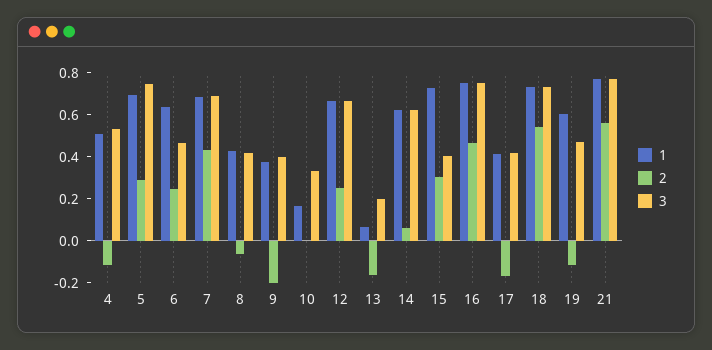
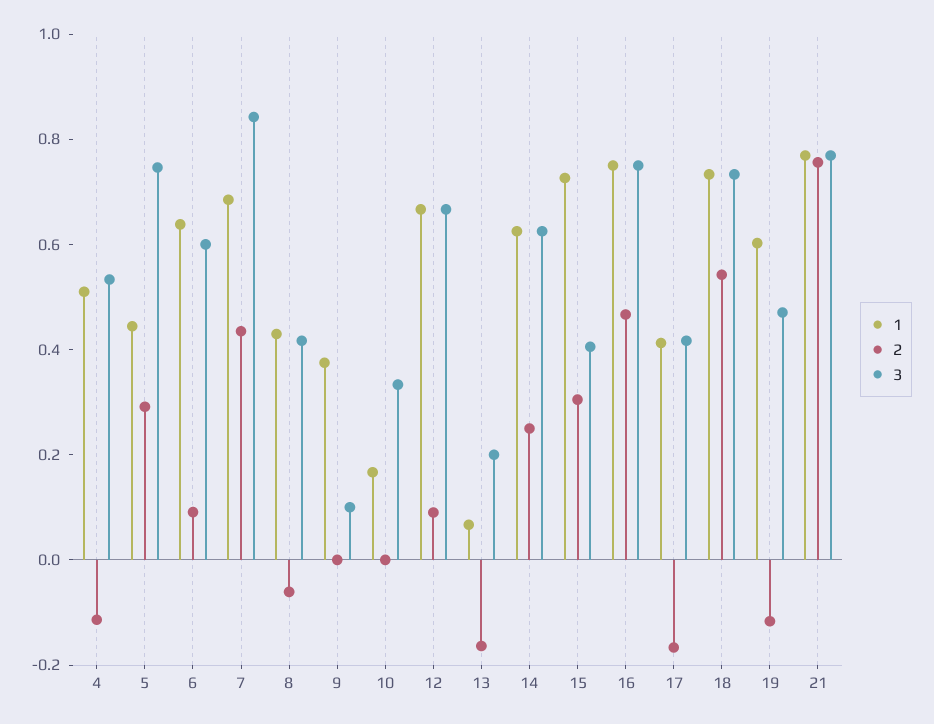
  {
    "1": {
      "4": 0.5,
-     "5": 0.7,
+     "5": 0.45,
      "6": 0.65,
      "7": 0.7,
      "8": 0.45,
      "9": 0.4,
      "10": 0.15,
      "12": 0.65,
      "13": 0.05,
      "14": 0.65,
      "15": 0.75,
      "16": 0.75,
      "17": 0.4,
      "18": 0.75,
      "19": 0.6,
      "21": 0.75
    },
    "2": {
      "4": -0.1,
      "5": 0.3,
-     "6": 0.25,
+     "6": 0.1,
      "7": 0.45,
      "8": -0.05,
-     "9": -0.2,
+     "9": 0,
      "10": 0,
-     "12": 0.25,
+     "12": 0.1,
      "13": -0.15,
-     "14": 0.05,
+     "14": 0.25,
      "15": 0.3,
      "16": 0.45,
      "17": -0.15,
      "18": 0.55,
      "19": -0.1,
-     "21": 0.55
+     "21": 0.75
    },
    "3": {
      "4": 0.55,
      "5": 0.75,
-     "6": 0.45,
+     "6": 0.6,
-     "7": 0.7,
+     "7": 0.85,
      "8": 0.4,
-     "9": 0.4,
+     "9": 0.1,
      "10": 0.35,
      "12": 0.65,
      "13": 0.2,
      "14": 0.65,
      "15": 0.4,
      "16": 0.75,
      "17": 0.4,
      "18": 0.75,
      "19": 0.45,
      "21": 0.75
    }
  }

